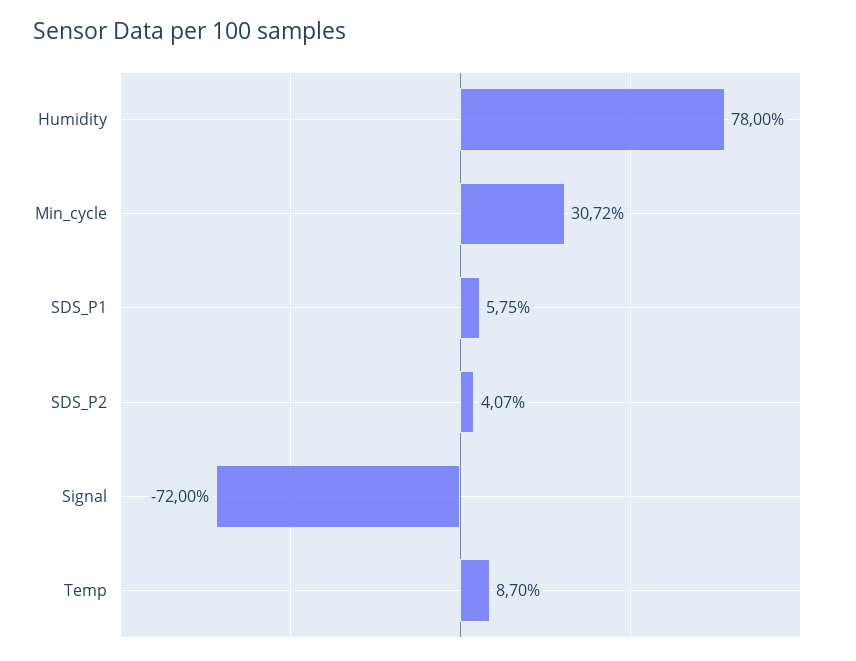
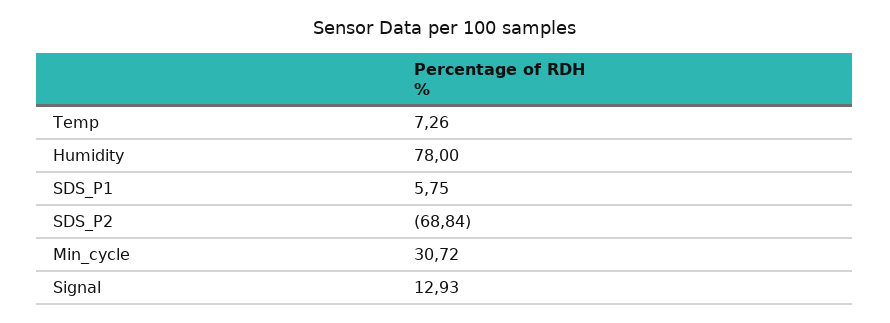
  {
    "Humidity": 78,
    "Min_cycle": 30.72,
    "SDS_P1": 5.75,
-   "SDS_P2": 4.07,
+   "SDS_P2": -68.84,
-   "Signal": -72,
+   "Signal": 12.93,
-   "Temp": 8.7
+   "Temp": 7.26
  }

